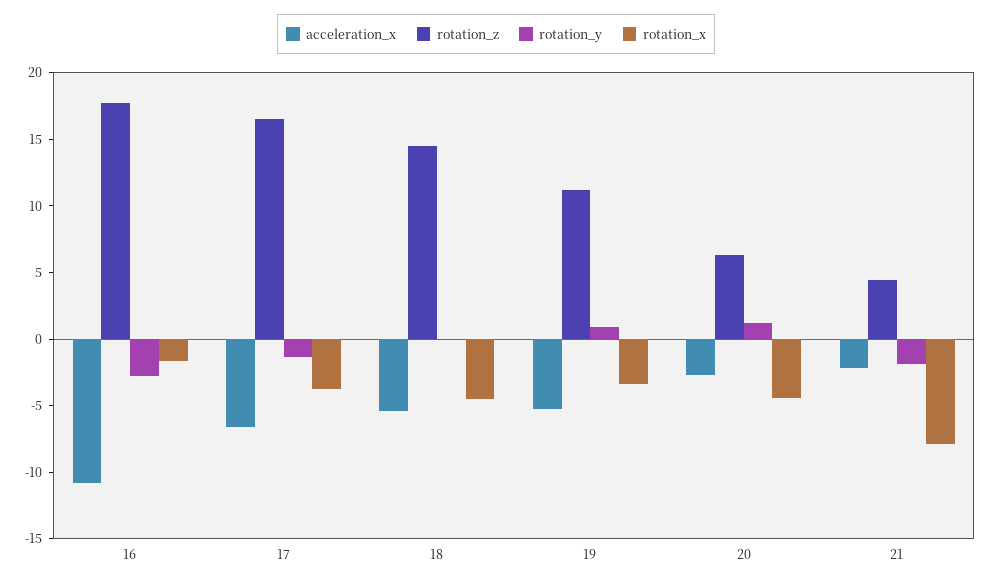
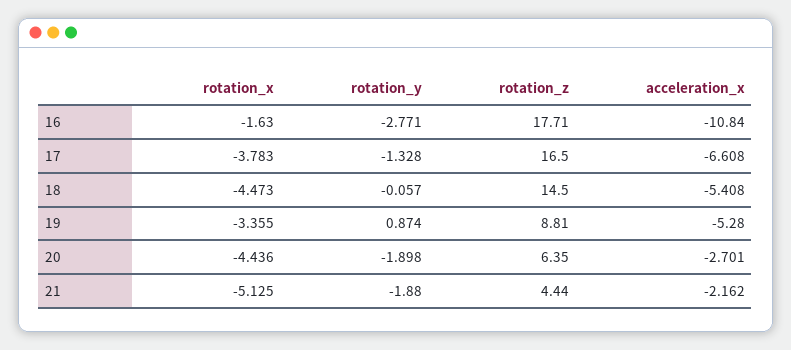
  {
    "acceleration_x": {
      "16": -10.84,
      "17": -6.608,
      "18": -5.408,
      "19": -5.28,
      "20": -2.701,
      "21": -2.162
    },
    "rotation_z": {
      "16": 17.71,
      "17": 16.5,
      "18": 14.5,
-     "19": 11,
+     "19": 8.81,
      "20": 6.35,
      "21": 4.44
    },
    "rotation_y": {
      "16": -2.771,
      "17": -1.328,
      "18": -0.057,
      "19": 0.874,
-     "20": 1,
+     "20": -1.898,
      "21": -1.88
    },
    "rotation_x": {
      "16": -1.63,
      "17": -3.783,
      "18": -4.473,
      "19": -3.355,
      "20": -4.436,
-     "21": -8
+     "21": -5.125
    }
  }

